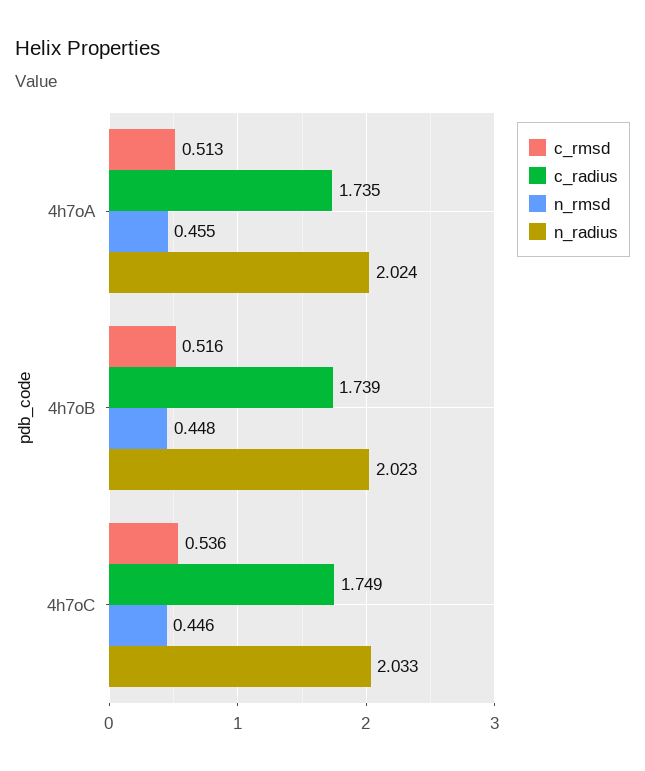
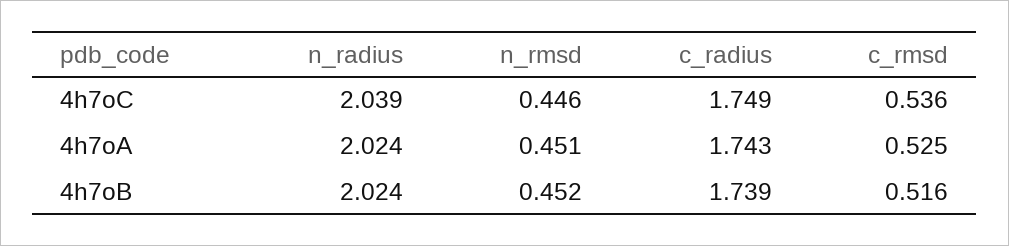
  {
    "c_rmsd": {
-     "4h7oA": 0.513,
+     "4h7oA": 0.525,
      "4h7oB": 0.516,
      "4h7oC": 0.536
    },
    "c_radius": {
-     "4h7oA": 1.735,
+     "4h7oA": 1.743,
      "4h7oB": 1.739,
      "4h7oC": 1.749
    },
    "n_rmsd": {
-     "4h7oA": 0.455,
+     "4h7oA": 0.451,
-     "4h7oB": 0.448,
+     "4h7oB": 0.452,
      "4h7oC": 0.446
    },
    "n_radius": {
      "4h7oA": 2.024,
-     "4h7oB": 2.023,
+     "4h7oB": 2.024,
-     "4h7oC": 2.033
+     "4h7oC": 2.039
    }
  }

